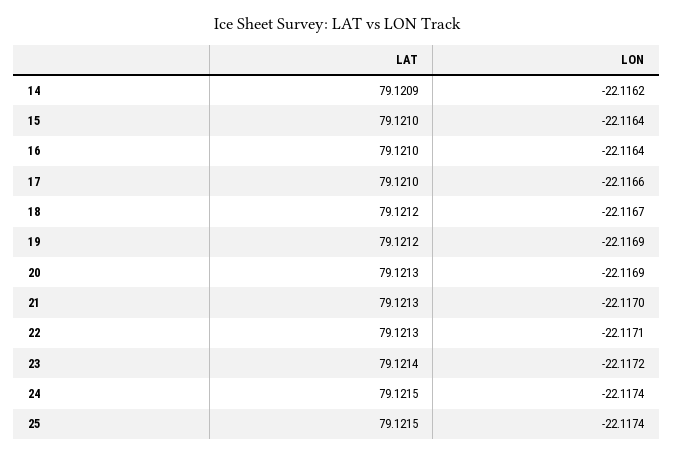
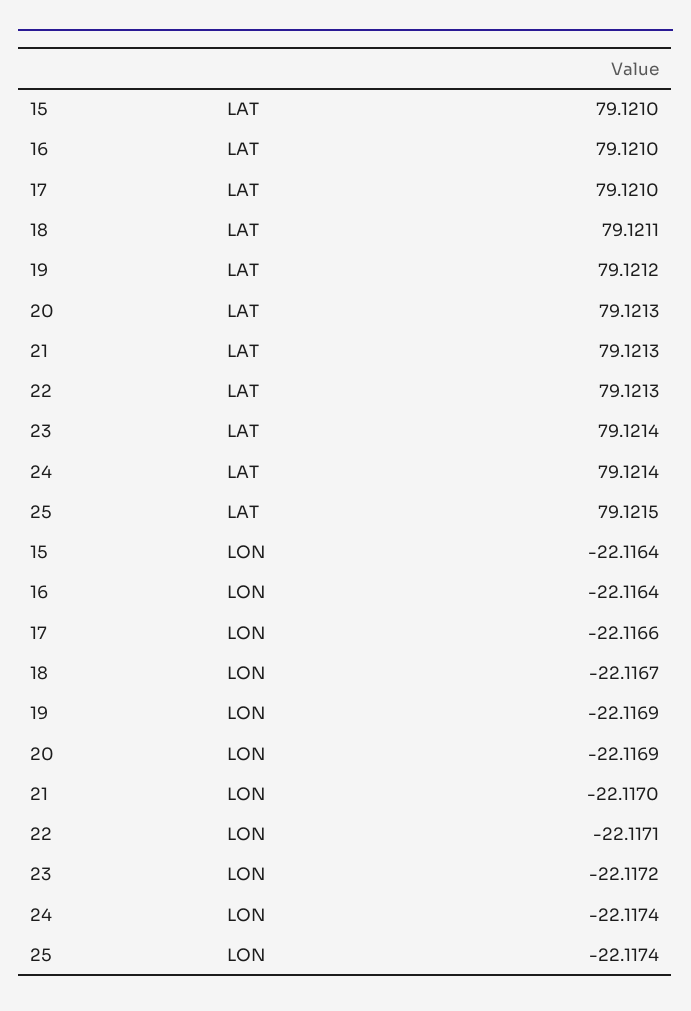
  {
    "LAT": {
-     "14": 79.1209,
      "15": 79.121,
      "16": 79.121,
      "17": 79.121,
-     "18": 79.1212,
+     "18": 79.1211,
      "19": 79.1212,
      "20": 79.1213,
      "21": 79.1213,
      "22": 79.1213,
      "23": 79.1214,
-     "24": 79.1215,
+     "24": 79.1214,
      "25": 79.1215
    },
    "LON": {
-     "14": -22.1162,
      "15": -22.1164,
      "16": -22.1164,
      "17": -22.1166,
      "18": -22.1167,
      "19": -22.1169,
      "20": -22.1169,
      "21": -22.117,
      "22": -22.1171,
      "23": -22.1172,
      "24": -22.1174,
      "25": -22.1174
    }
  }

